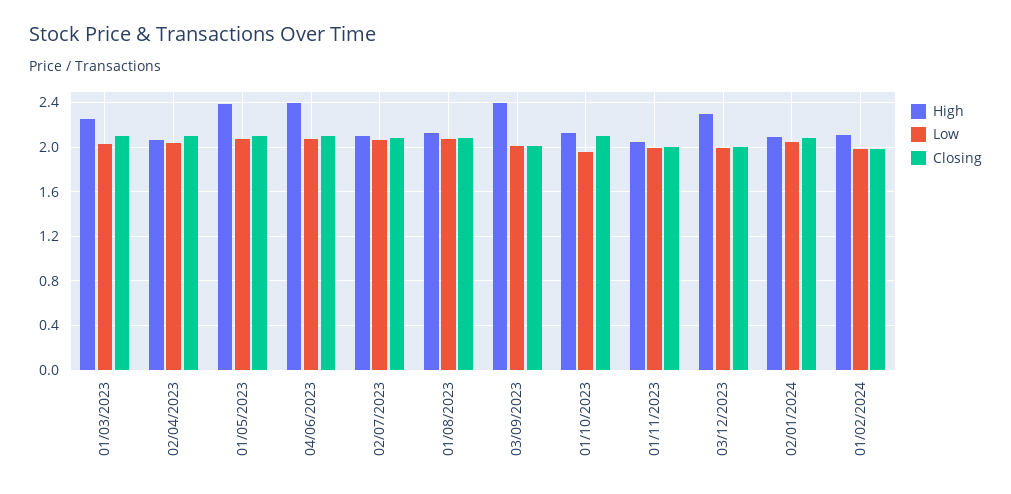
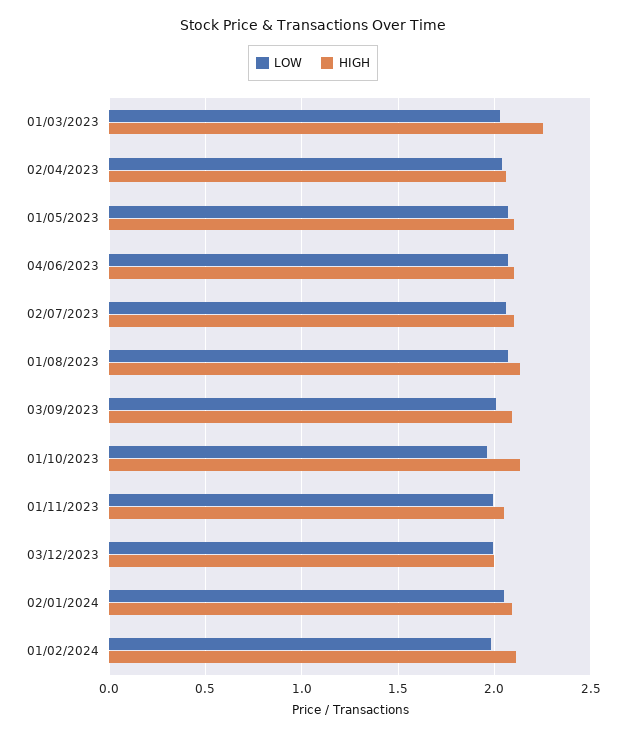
  {
    "High": {
      "01/03/2023": 2.25,
      "02/04/2023": 2.05,
-     "01/05/2023": 2.4,
+     "01/05/2023": 2.1,
-     "04/06/2023": 2.4,
+     "04/06/2023": 2.1,
      "02/07/2023": 2.1,
      "01/08/2023": 2.15,
-     "03/09/2023": 2.4,
+     "03/09/2023": 2.1,
      "01/10/2023": 2.15,
      "01/11/2023": 2.05,
-     "03/12/2023": 2.3,
+     "03/12/2023": 2,
      "02/01/2024": 2.1,
      "01/02/2024": 2.1
    },
    "Low": {
      "01/03/2023": 2.05,
      "02/04/2023": 2.05,
      "01/05/2023": 2.05,
      "04/06/2023": 2.05,
      "02/07/2023": 2.05,
      "01/08/2023": 2.05,
      "03/09/2023": 2,
      "01/10/2023": 1.95,
      "01/11/2023": 2,
      "03/12/2023": 2,
      "02/01/2024": 2.05,
      "01/02/2024": 2
-   },
+   }
-   "Closing": {
-     "01/03/2023": 2.1,
-     "02/04/2023": 2.1,
-     "01/05/2023": 2.1,
-     "04/06/2023": 2.1,
-     "02/07/2023": 2.1,
-     "01/08/2023": 2.1,
-     "03/09/2023": 2,
-     "01/10/2023": 2.1,
-     "01/11/2023": 2,
-     "03/12/2023": 2,
-     "02/01/2024": 2.1,
-     "01/02/2024": 2
-   }
  }

